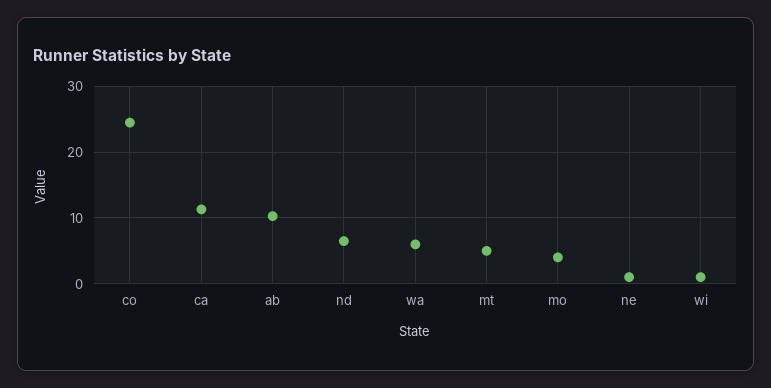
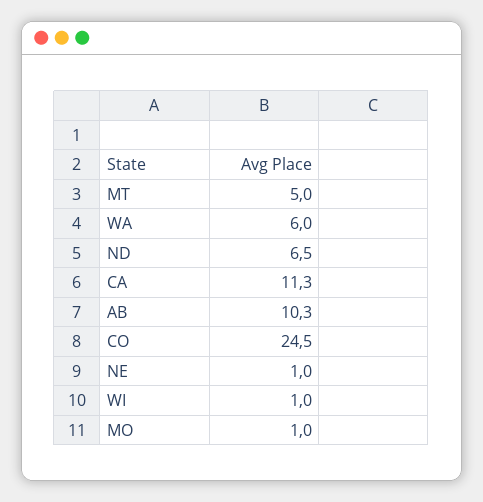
  {
    "co": 24.5,
    "ca": 11.3,
    "ab": 10.3,
    "nd": 6.5,
    "wa": 6,
    "mt": 5,
-   "mo": 4,
+   "mo": 1,
    "ne": 1,
    "wi": 1
  }

